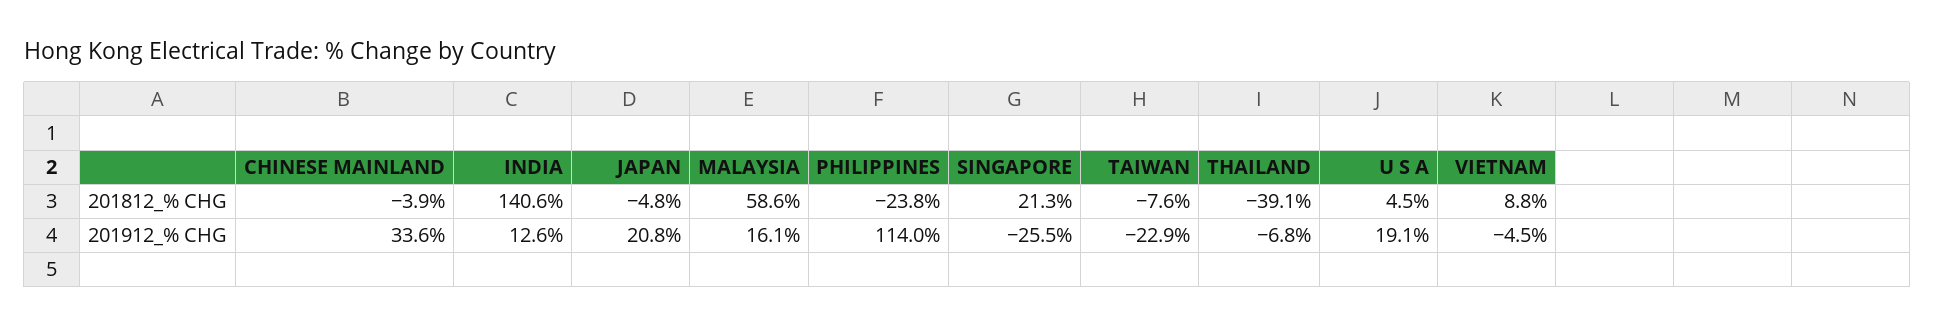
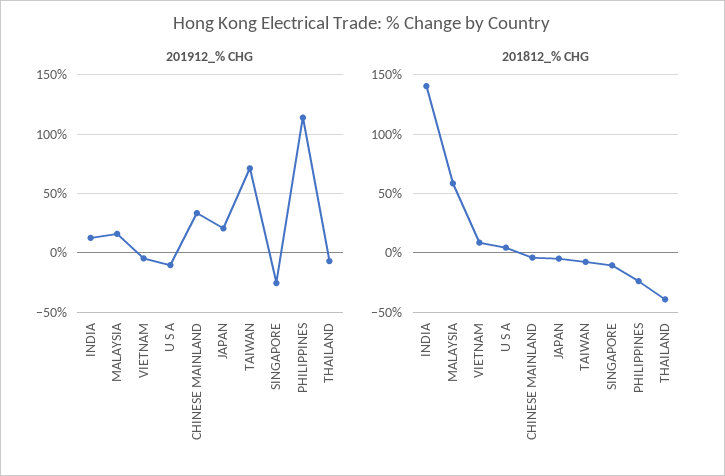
  {
    "201812_% CHG": {
      "CHINESE MAINLAND": -3.9,
      "INDIA": 140.6,
      "JAPAN": -4.8,
      "MALAYSIA": 58.6,
      "PHILIPPINES": -23.8,
-     "SINGAPORE": 21.3,
+     "SINGAPORE": -10,
      "TAIWAN": -7.6,
      "THAILAND": -39.1,
      "U S A": 4.5,
      "VIETNAM": 8.8
    },
    "201912_% CHG": {
      "CHINESE MAINLAND": 33.6,
      "INDIA": 12.6,
      "JAPAN": 20.8,
      "MALAYSIA": 16.1,
      "PHILIPPINES": 114,
      "SINGAPORE": -25.5,
-     "TAIWAN": -22.9,
+     "TAIWAN": 70,
      "THAILAND": -6.8,
-     "U S A": 19.1,
+     "U S A": -10,
      "VIETNAM": -4.5
    }
  }

